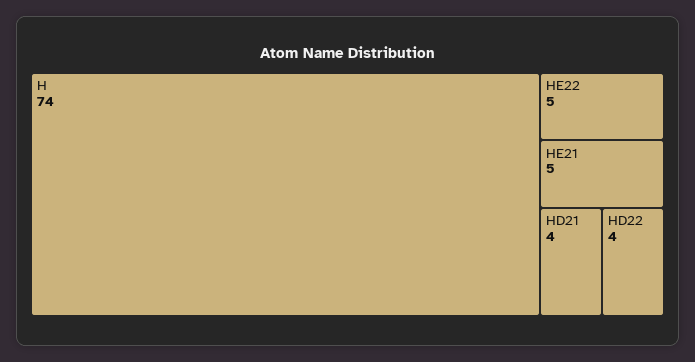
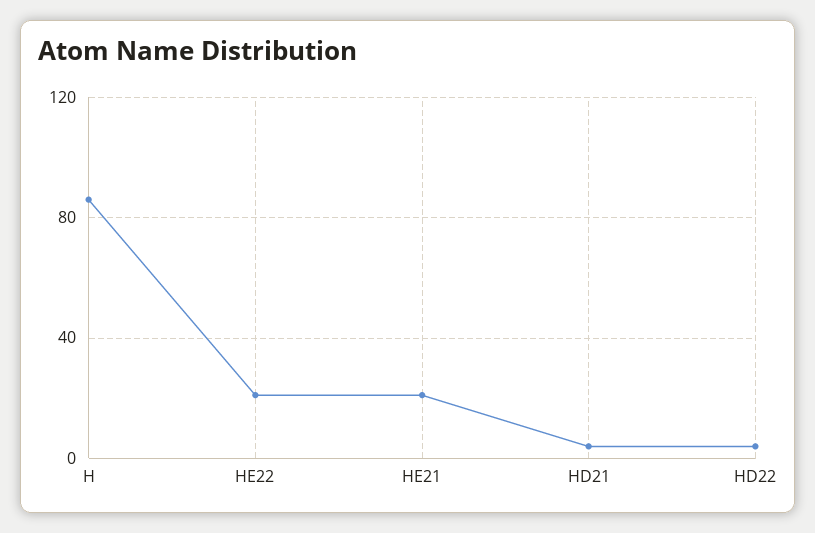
  {
-   "H": 74,
+   "H": 85,
-   "HE22": 5,
+   "HE22": 20,
-   "HE21": 5,
+   "HE21": 20,
    "HD21": 4,
    "HD22": 4
  }

